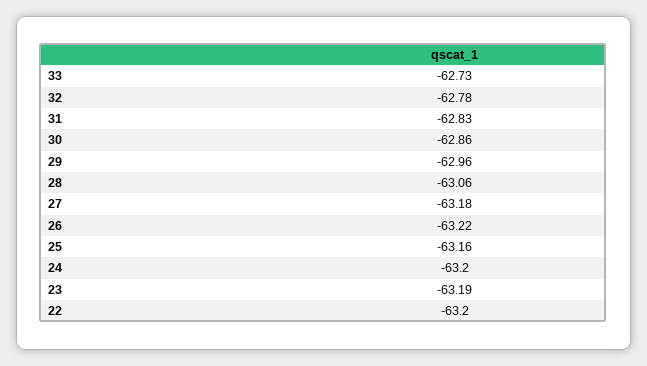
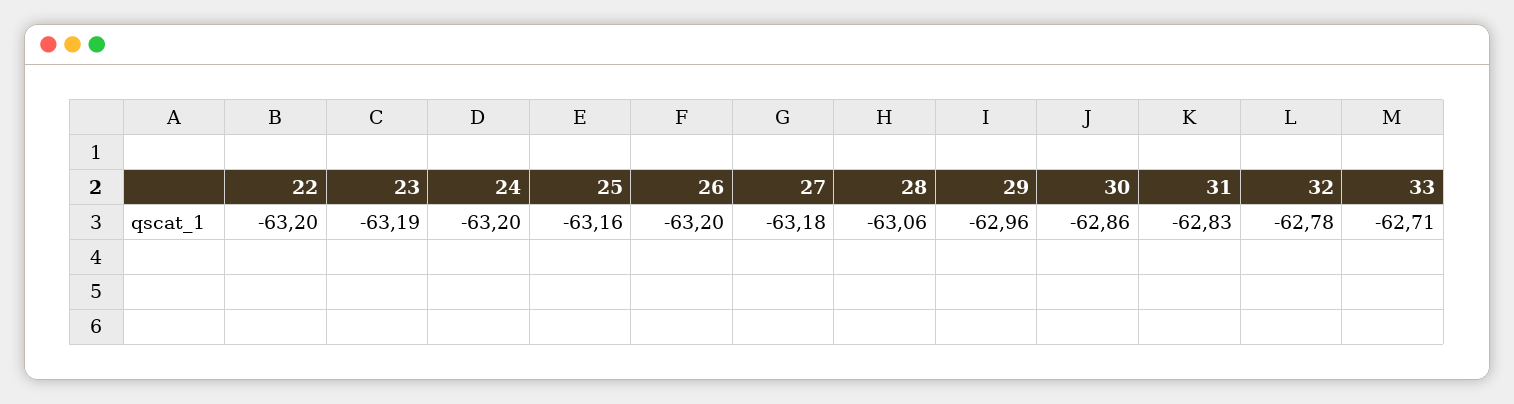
  {
-   "33": -62.73,
+   "33": -62.71,
    "32": -62.78,
    "31": -62.83,
    "30": -62.86,
    "29": -62.96,
    "28": -63.06,
    "27": -63.18,
-   "26": -63.22,
+   "26": -63.2,
    "25": -63.16,
    "24": -63.2,
    "23": -63.19,
    "22": -63.2
  }

